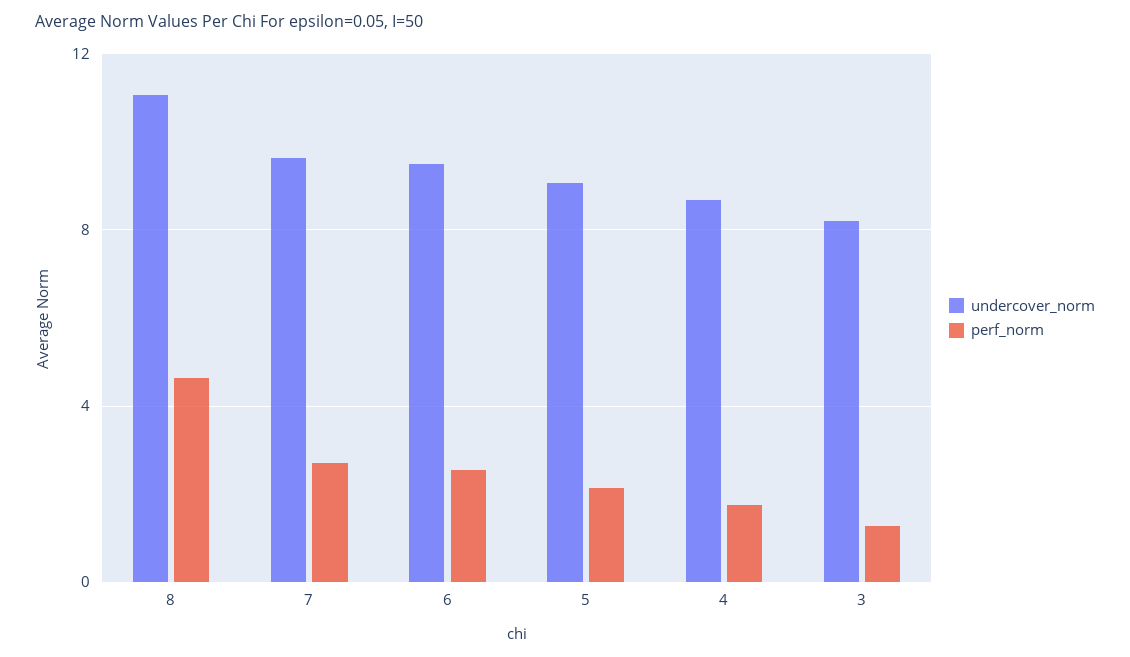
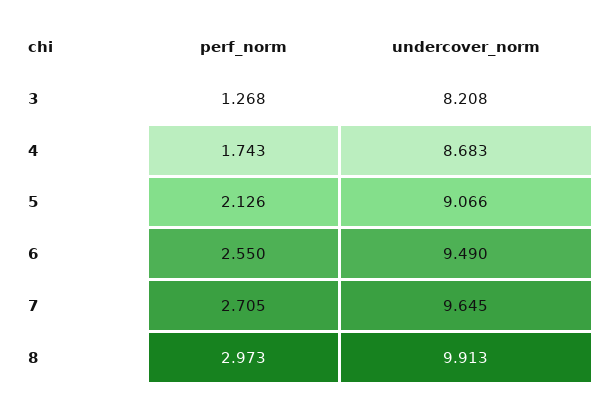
  {
    "undercover_norm": {
-     "8": 11,
+     "8": 9.913,
      "7": 9.645,
      "6": 9.49,
      "5": 9.066,
      "4": 8.683,
      "3": 8.208
    },
    "perf_norm": {
-     "8": 4.5,
+     "8": 2.973,
      "7": 2.705,
      "6": 2.55,
      "5": 2.126,
      "4": 1.743,
      "3": 1.268
    }
  }

